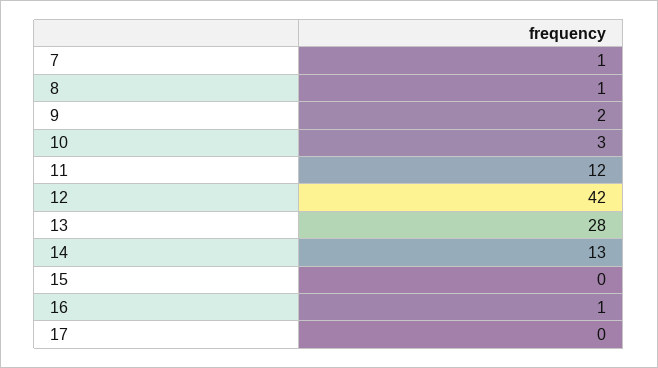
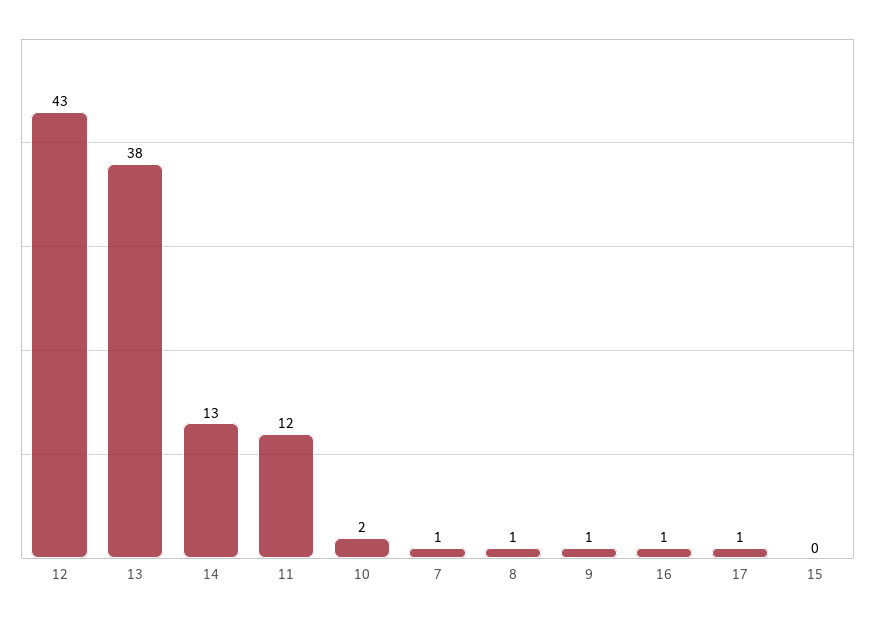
  {
    "7": 1,
    "8": 1,
-   "9": 2,
+   "9": 1,
-   "10": 3,
+   "10": 2,
    "11": 12,
-   "12": 42,
+   "12": 43,
-   "13": 28,
+   "13": 38,
    "14": 13,
    "15": 0,
    "16": 1,
-   "17": 0
+   "17": 1
  }

